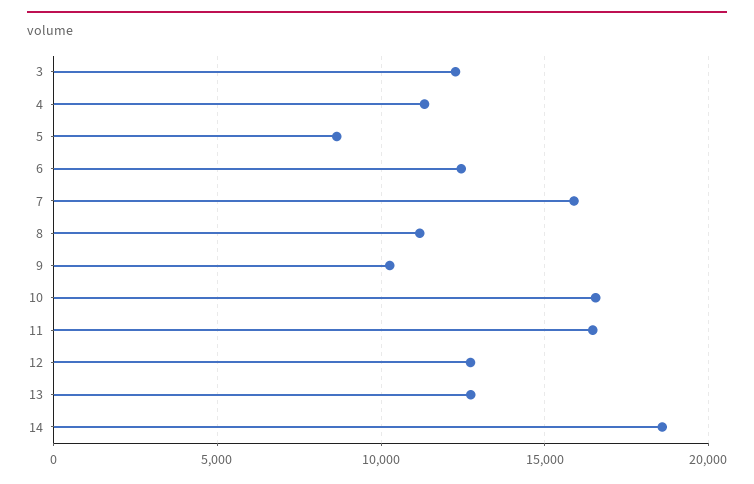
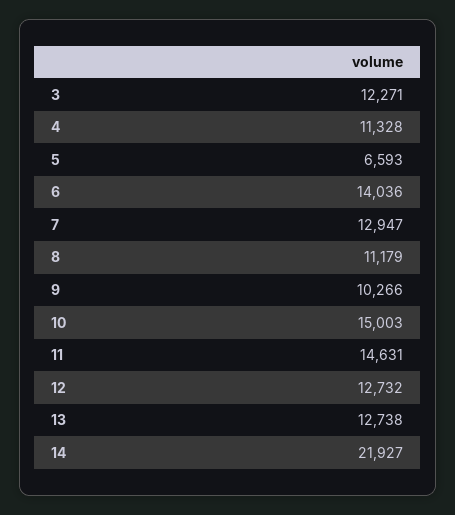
  {
    "3": 12271,
    "4": 11328,
-   "5": 8500,
+   "5": 6593,
-   "6": 12500,
+   "6": 14036,
-   "7": 16000,
+   "7": 12947,
    "8": 11179,
    "9": 10266,
-   "10": 16500,
+   "10": 15003,
-   "11": 16500,
+   "11": 14631,
    "12": 12732,
    "13": 12738,
-   "14": 18500
+   "14": 21927
  }

